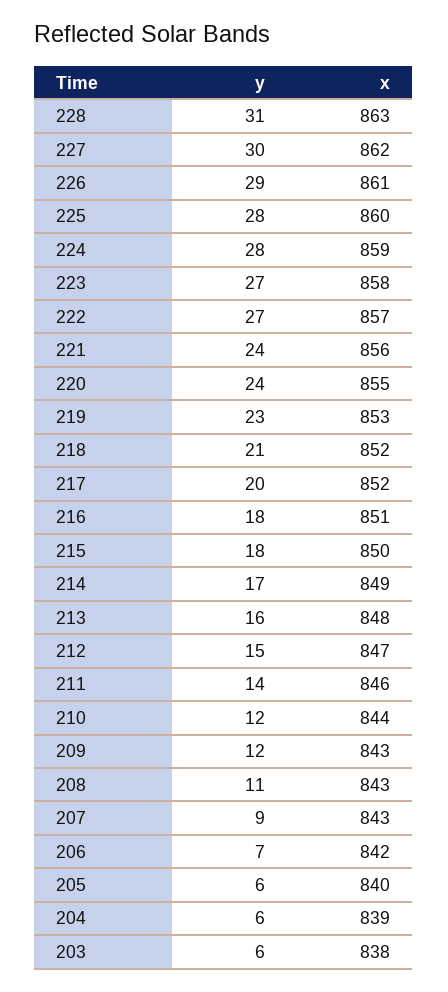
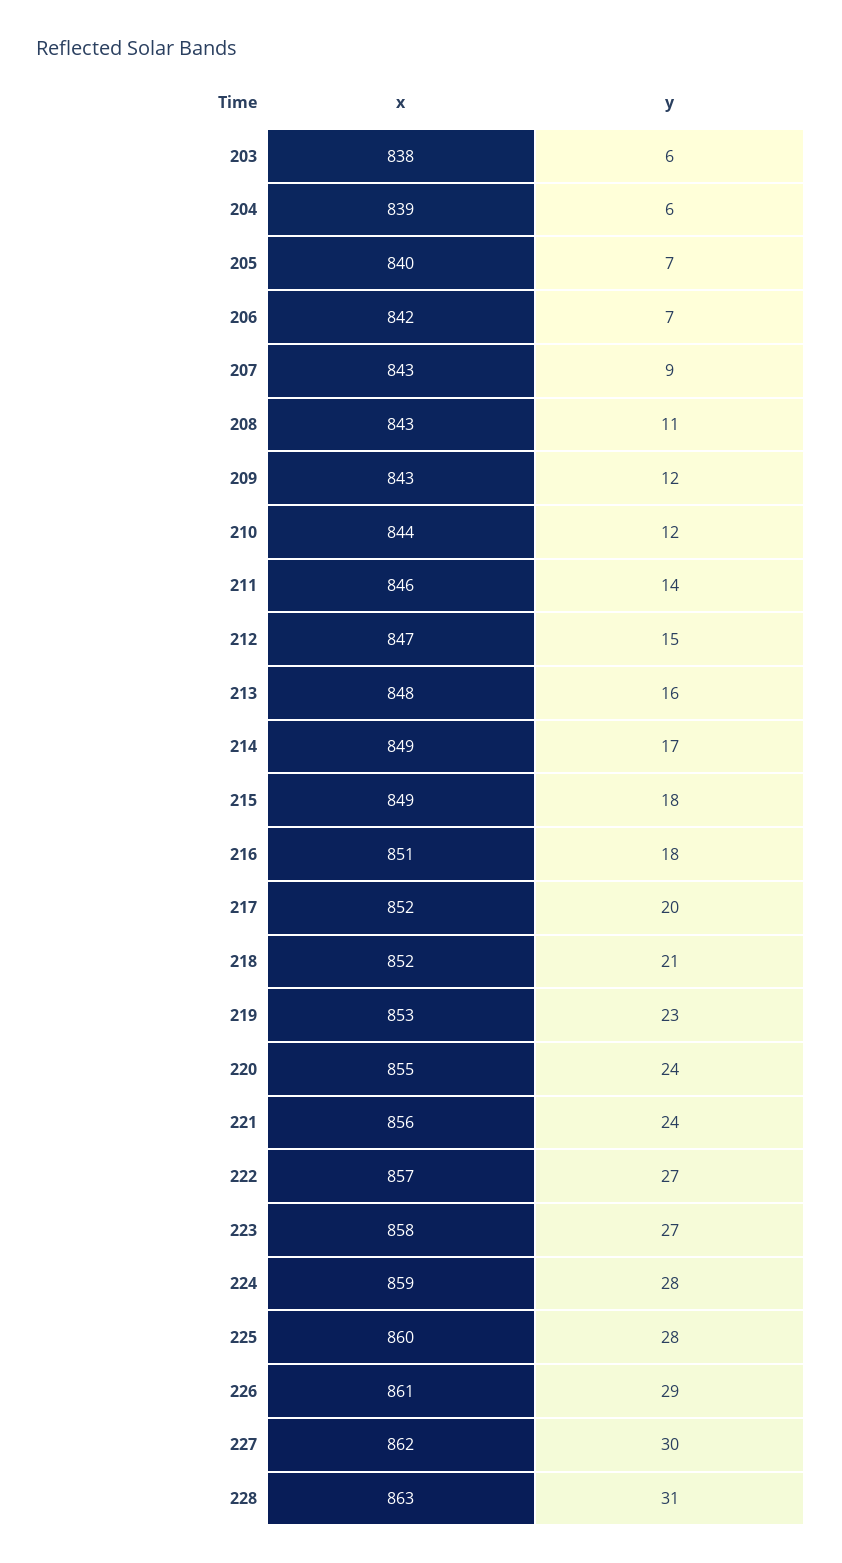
  {
    "y": {
      "228": 31,
      "227": 30,
      "226": 29,
      "225": 28,
      "224": 28,
      "223": 27,
      "222": 27,
      "221": 24,
      "220": 24,
      "219": 23,
      "218": 21,
      "217": 20,
      "216": 18,
      "215": 18,
      "214": 17,
      "213": 16,
      "212": 15,
      "211": 14,
      "210": 12,
      "209": 12,
      "208": 11,
      "207": 9,
      "206": 7,
-     "205": 6,
+     "205": 7,
      "204": 6,
      "203": 6
    },
    "x": {
      "228": 863,
      "227": 862,
      "226": 861,
      "225": 860,
      "224": 859,
      "223": 858,
      "222": 857,
      "221": 856,
      "220": 855,
      "219": 853,
      "218": 852,
      "217": 852,
      "216": 851,
-     "215": 850,
+     "215": 849,
      "214": 849,
      "213": 848,
      "212": 847,
      "211": 846,
      "210": 844,
      "209": 843,
      "208": 843,
      "207": 843,
      "206": 842,
      "205": 840,
      "204": 839,
      "203": 838
    }
  }

